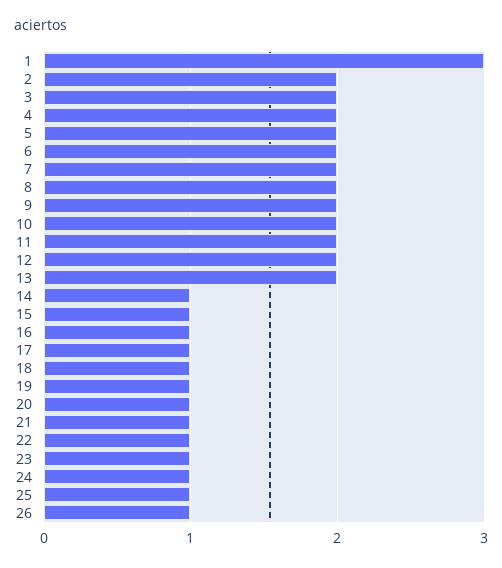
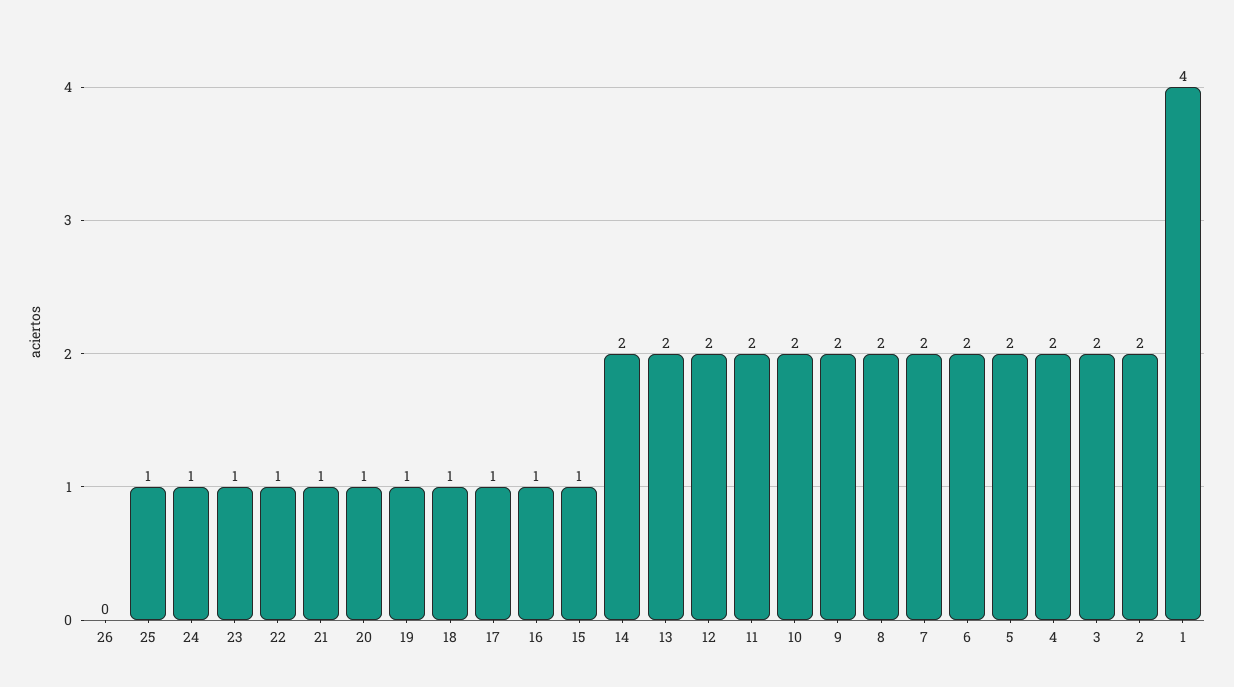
  {
-   "1": 3,
+   "1": 4,
    "2": 2,
    "3": 2,
    "4": 2,
    "5": 2,
    "6": 2,
    "7": 2,
    "8": 2,
    "9": 2,
    "10": 2,
    "11": 2,
    "12": 2,
    "13": 2,
-   "14": 1,
+   "14": 2,
    "15": 1,
    "16": 1,
    "17": 1,
    "18": 1,
    "19": 1,
    "20": 1,
    "21": 1,
    "22": 1,
    "23": 1,
    "24": 1,
    "25": 1,
-   "26": 1
+   "26": 0
  }

